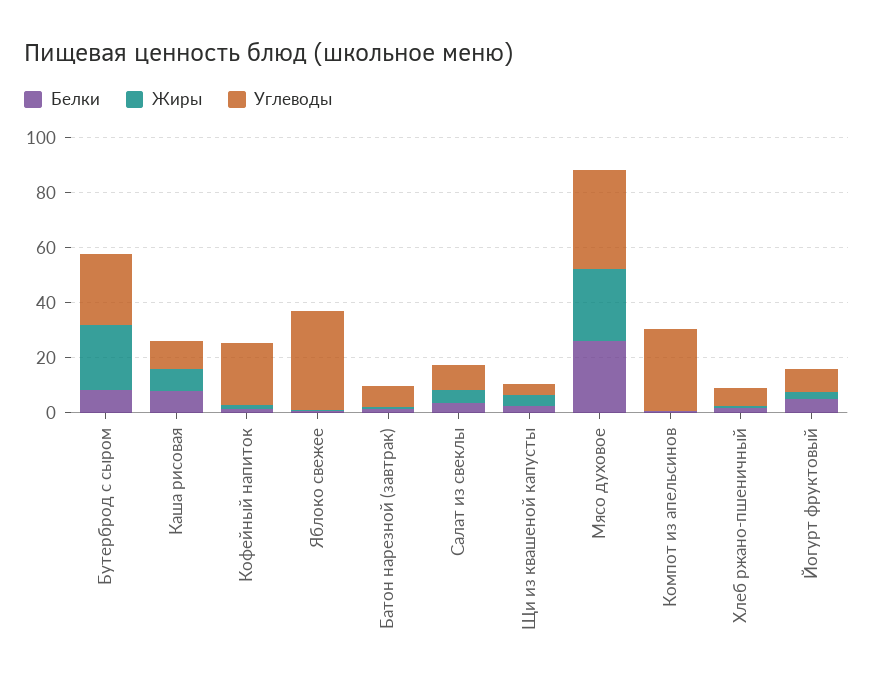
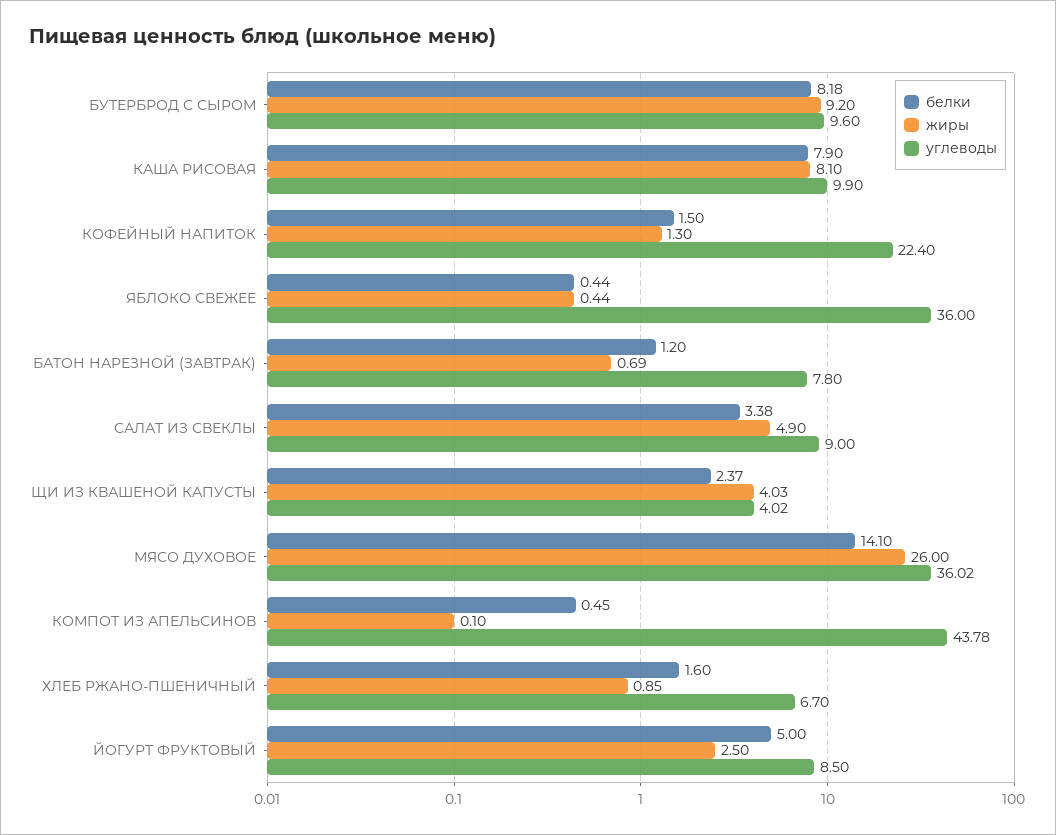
  {
    "Белки": {
      "Бутерброд с сыром": 8.18,
      "Каша рисовая": 7.9,
      "Кофейный напиток": 1.5,
      "Яблоко свежее": 0.44,
      "Батон нарезной (завтрак)": 1.2,
      "Салат из свеклы": 3.38,
      "Щи из квашеной капусты": 2.37,
-     "Мясо духовое": 25,
+     "Мясо духовое": 14.1,
      "Компот из апельсинов": 0.45,
      "Хлеб ржано-пшеничный": 1.6,
      "Йогурт фруктовый": 5
    },
    "Жиры": {
-     "Бутерброд с сыром": 25,
+     "Бутерброд с сыром": 9.2,
      "Каша рисовая": 8.1,
      "Кофейный напиток": 1.3,
      "Яблоко свежее": 0.44,
      "Батон нарезной (завтрак)": 0.69,
      "Салат из свеклы": 4.9,
      "Щи из квашеной капусты": 4.03,
      "Мясо духовое": 26,
      "Компот из апельсинов": 0.1,
      "Хлеб ржано-пшеничный": 0.85,
      "Йогурт фруктовый": 2.5
    },
    "Углеводы": {
-     "Бутерброд с сыром": 25,
+     "Бутерброд с сыром": 9.6,
      "Каша рисовая": 9.9,
      "Кофейный напиток": 22.4,
      "Яблоко свежее": 36,
      "Батон нарезной (завтрак)": 7.8,
      "Салат из свеклы": 9,
      "Щи из квашеной капусты": 4.02,
      "Мясо духовое": 36.02,
-     "Компот из апельсинов": 30,
+     "Компот из апельсинов": 43.78,
      "Хлеб ржано-пшеничный": 6.7,
      "Йогурт фруктовый": 8.5
    }
  }

